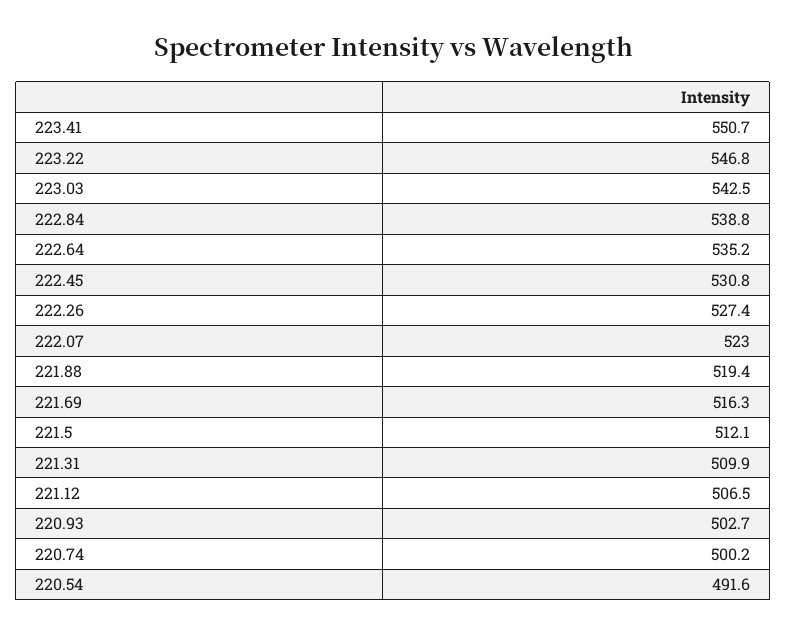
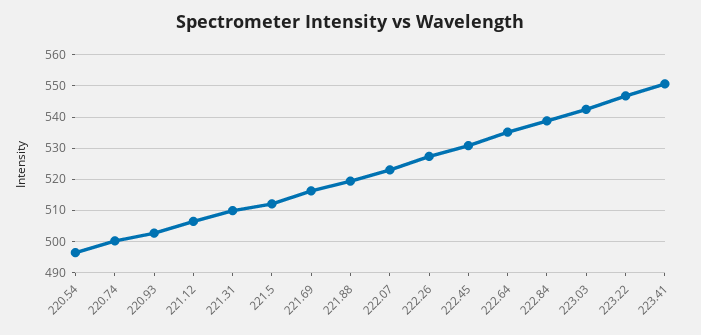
  {
    "223.41": 550.7,
    "223.22": 546.8,
    "223.03": 542.5,
    "222.84": 538.8,
    "222.64": 535.2,
    "222.45": 530.8,
    "222.26": 527.4,
    "222.07": 523,
    "221.88": 519.4,
    "221.69": 516.3,
    "221.5": 512.1,
    "221.31": 509.9,
    "221.12": 506.5,
    "220.93": 502.7,
    "220.74": 500.2,
-   "220.54": 491.6
+   "220.54": 496
  }

